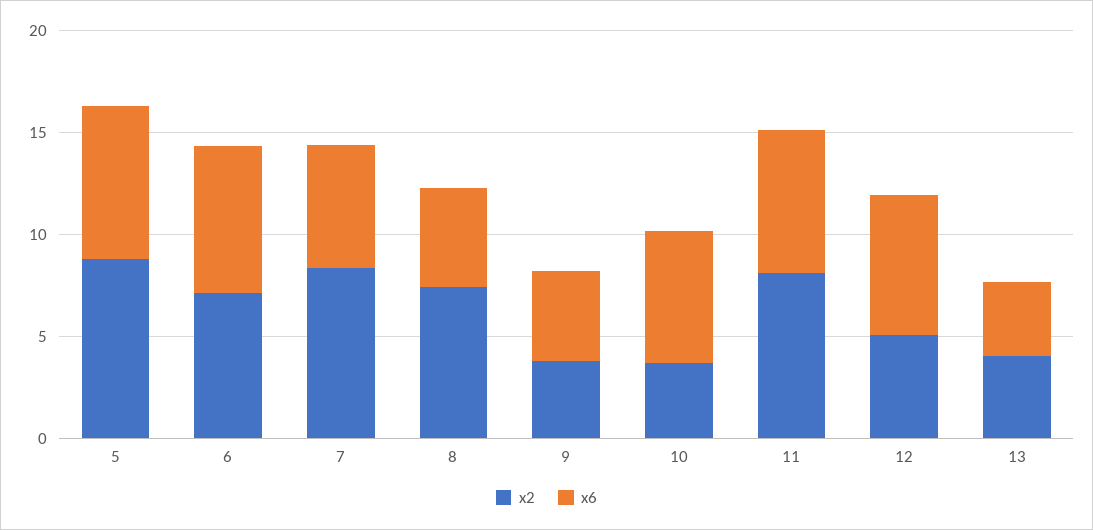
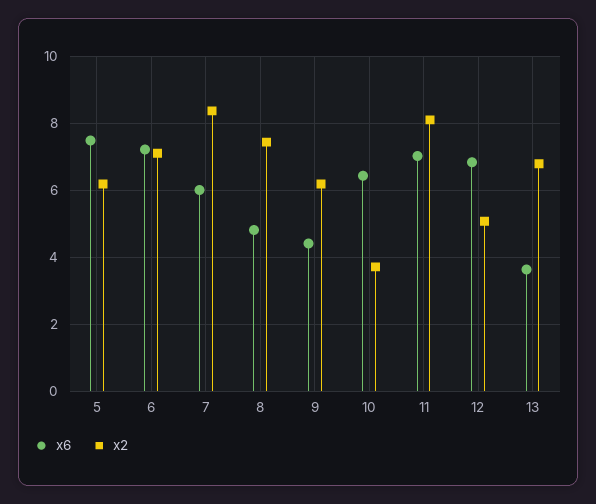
  {
    "x2": {
-     "5": 9,
+     "5": 6.2,
      "6": 7.2,
      "7": 8.4,
      "8": 7.4,
-     "9": 4,
+     "9": 6.2,
      "10": 3.8,
      "11": 8.2,
      "12": 5,
-     "13": 4
+     "13": 6.8
    },
    "x6": {
      "5": 7.4,
      "6": 7.2,
      "7": 6,
      "8": 4.8,
      "9": 4.4,
      "10": 6.4,
      "11": 7,
      "12": 6.8,
      "13": 3.6
    }
  }

